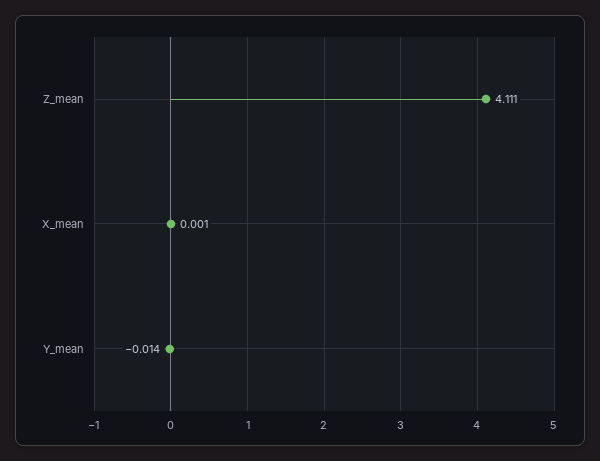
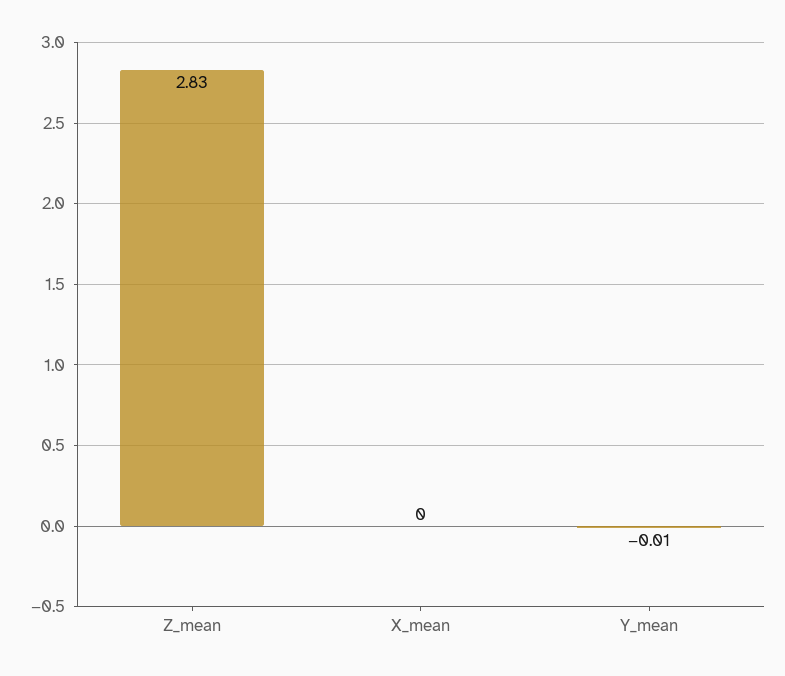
  {
-   "Z_mean": 4.111,
+   "Z_mean": 2.83,
    "X_mean": 0.001,
    "Y_mean": -0.014
  }

